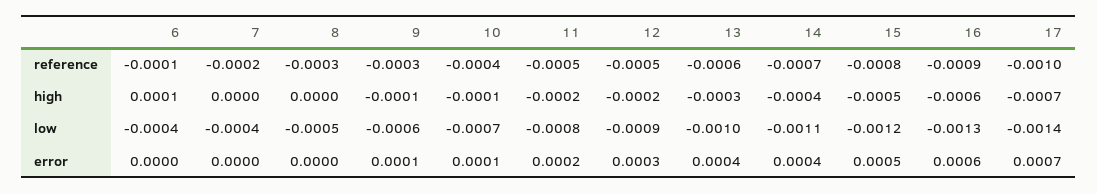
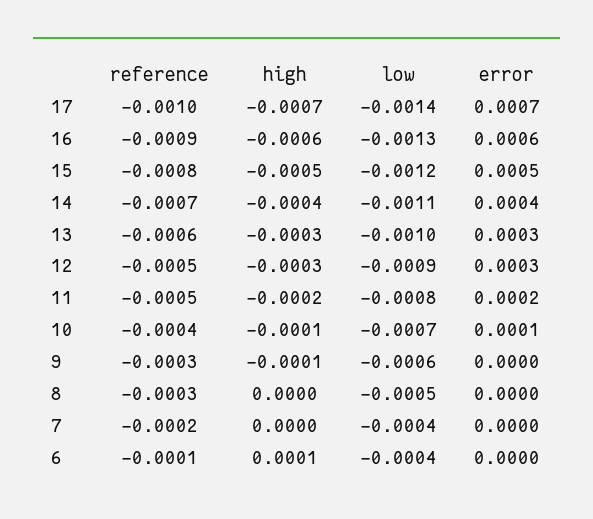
  {
    "6": {
      "reference": -0.0001,
      "high": 0.0001,
      "low": -0.0004,
      "error": 0
    },
    "7": {
      "reference": -0.0002,
      "high": 0,
      "low": -0.0004,
      "error": 0
    },
    "8": {
      "reference": -0.0003,
      "high": 0,
      "low": -0.0005,
      "error": 0
    },
    "9": {
      "reference": -0.0003,
      "high": -0.0001,
      "low": -0.0006,
-     "error": 0.0001
+     "error": 0
    },
    "10": {
      "reference": -0.0004,
      "high": -0.0001,
      "low": -0.0007,
      "error": 0.0001
    },
    "11": {
      "reference": -0.0005,
      "high": -0.0002,
      "low": -0.0008,
      "error": 0.0002
    },
    "12": {
      "reference": -0.0005,
-     "high": -0.0002,
+     "high": -0.0003,
      "low": -0.0009,
      "error": 0.0003
    },
    "13": {
      "reference": -0.0006,
      "high": -0.0003,
      "low": -0.001,
-     "error": 0.0004
+     "error": 0.0003
    },
    "14": {
      "reference": -0.0007,
      "high": -0.0004,
      "low": -0.0011,
      "error": 0.0004
    },
    "15": {
      "reference": -0.0008,
      "high": -0.0005,
      "low": -0.0012,
      "error": 0.0005
    },
    "16": {
      "reference": -0.0009,
      "high": -0.0006,
      "low": -0.0013,
      "error": 0.0006
    },
    "17": {
      "reference": -0.001,
      "high": -0.0007,
      "low": -0.0014,
      "error": 0.0007
    }
  }

